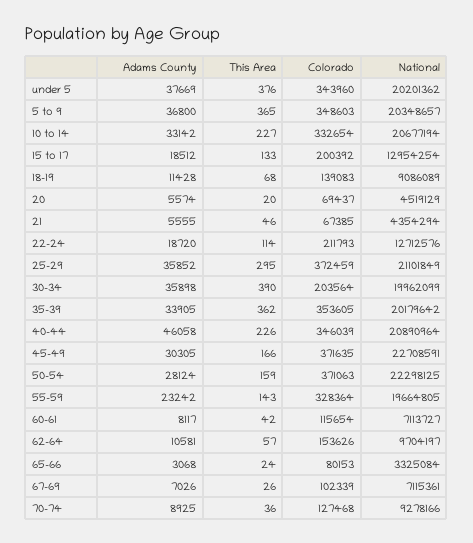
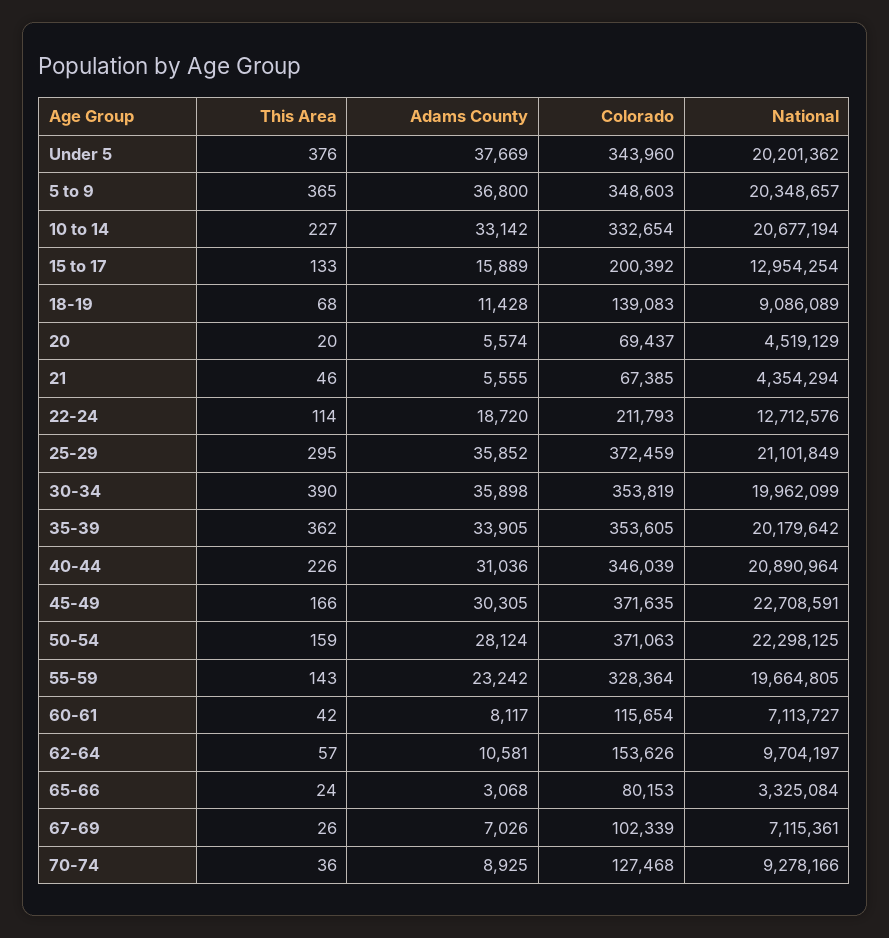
  {
    "Adams County": {
      "under 5": 37669,
      "5 to 9": 36800,
      "10 to 14": 33142,
-     "15 to 17": 18512,
+     "15 to 17": 15889,
      "18-19": 11428,
      "20": 5574,
      "21": 5555,
      "22-24": 18720,
      "25-29": 35852,
      "30-34": 35898,
      "35-39": 33905,
-     "40-44": 46058,
+     "40-44": 31036,
      "45-49": 30305,
      "50-54": 28124,
      "55-59": 23242,
      "60-61": 8117,
      "62-64": 10581,
      "65-66": 3068,
      "67-69": 7026,
      "70-74": 8925
    },
    "This Area": {
      "under 5": 376,
      "5 to 9": 365,
      "10 to 14": 227,
      "15 to 17": 133,
      "18-19": 68,
      "20": 20,
      "21": 46,
      "22-24": 114,
      "25-29": 295,
      "30-34": 390,
      "35-39": 362,
      "40-44": 226,
      "45-49": 166,
      "50-54": 159,
      "55-59": 143,
      "60-61": 42,
      "62-64": 57,
      "65-66": 24,
      "67-69": 26,
      "70-74": 36
    },
    "Colorado": {
      "under 5": 343960,
      "5 to 9": 348603,
      "10 to 14": 332654,
      "15 to 17": 200392,
      "18-19": 139083,
      "20": 69437,
      "21": 67385,
      "22-24": 211793,
      "25-29": 372459,
-     "30-34": 203564,
+     "30-34": 353819,
      "35-39": 353605,
      "40-44": 346039,
      "45-49": 371635,
      "50-54": 371063,
      "55-59": 328364,
      "60-61": 115654,
      "62-64": 153626,
      "65-66": 80153,
      "67-69": 102339,
      "70-74": 127468
    },
    "National": {
      "under 5": 20201362,
      "5 to 9": 20348657,
      "10 to 14": 20677194,
      "15 to 17": 12954254,
      "18-19": 9086089,
      "20": 4519129,
      "21": 4354294,
      "22-24": 12712576,
      "25-29": 21101849,
      "30-34": 19962099,
      "35-39": 20179642,
      "40-44": 20890964,
      "45-49": 22708591,
      "50-54": 22298125,
      "55-59": 19664805,
      "60-61": 7113727,
      "62-64": 9704197,
      "65-66": 3325084,
      "67-69": 7115361,
      "70-74": 9278166
    }
  }

